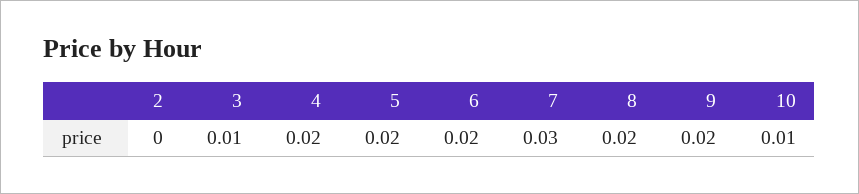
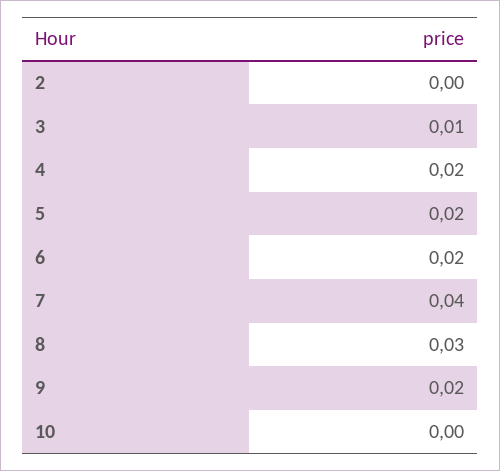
  {
    "2": 0,
    "3": 0.01,
    "4": 0.02,
    "5": 0.02,
    "6": 0.02,
-   "7": 0.03,
+   "7": 0.04,
-   "8": 0.02,
+   "8": 0.03,
    "9": 0.02,
-   "10": 0.01
+   "10": 0
  }

